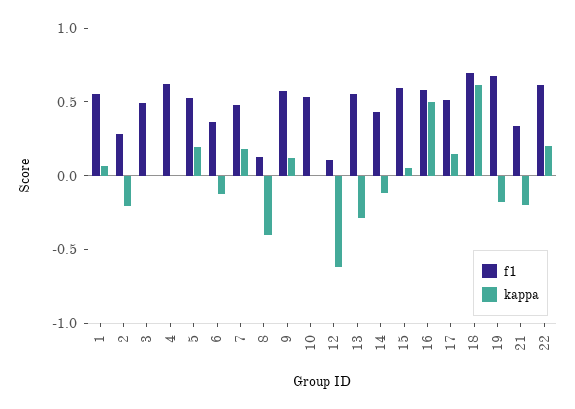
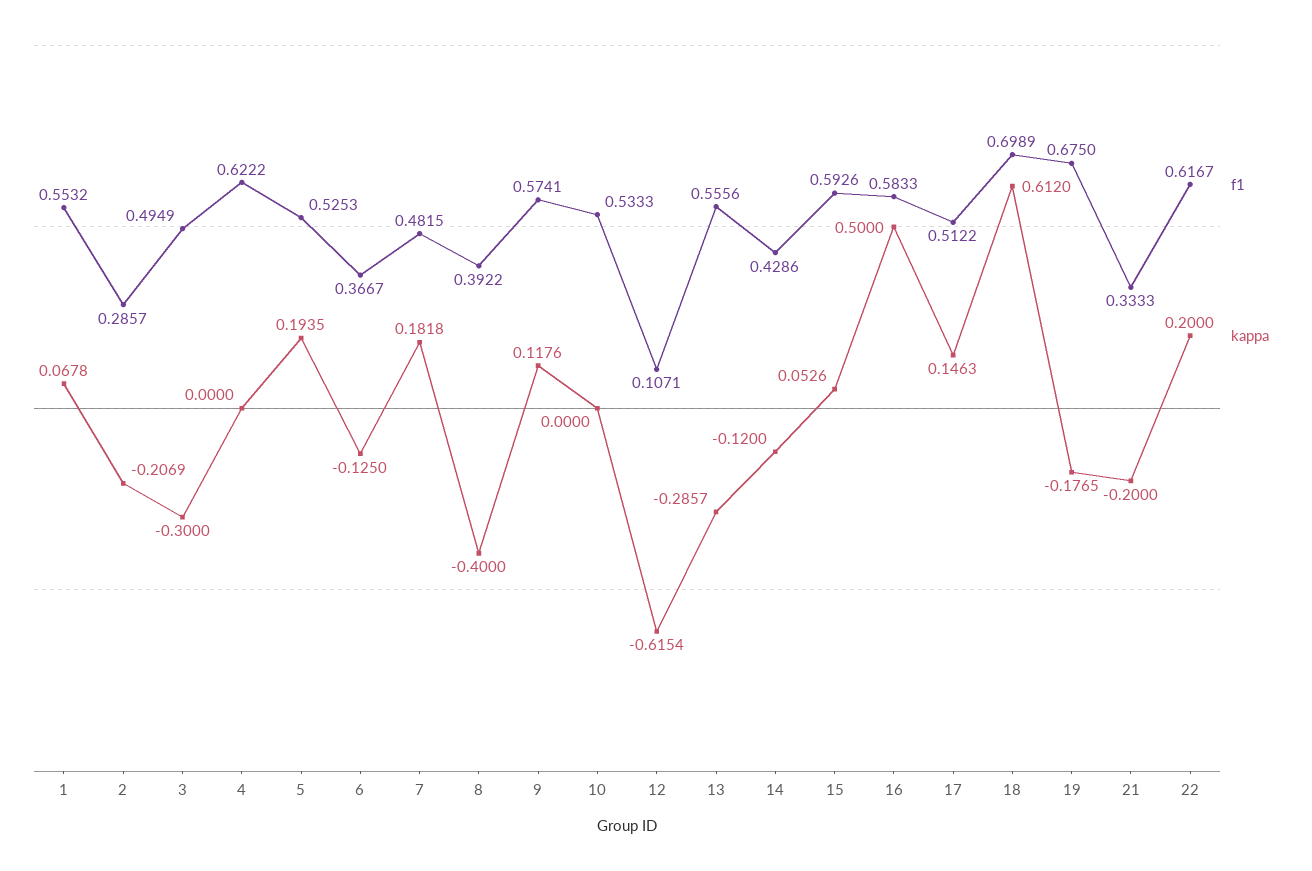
  {
    "f1": {
      "1": 0.5532,
      "2": 0.2857,
      "3": 0.4949,
      "4": 0.6222,
      "5": 0.5253,
      "6": 0.3667,
      "7": 0.4815,
-     "8": 0.1,
+     "8": 0.3922,
      "9": 0.5741,
      "10": 0.5333,
      "12": 0.1071,
      "13": 0.5556,
      "14": 0.4286,
      "15": 0.5926,
      "16": 0.5833,
      "17": 0.5122,
      "18": 0.6989,
      "19": 0.675,
      "21": 0.3333,
      "22": 0.6167
    },
    "kappa": {
      "1": 0.0678,
      "2": -0.2069,
-     "3": 0,
+     "3": -0.3,
      "4": 0,
      "5": 0.1935,
      "6": -0.125,
      "7": 0.1818,
      "8": -0.4,
      "9": 0.1176,
      "10": 0,
      "12": -0.6154,
      "13": -0.2857,
      "14": -0.12,
      "15": 0.0526,
      "16": 0.5,
      "17": 0.1463,
      "18": 0.612,
      "19": -0.1765,
      "21": -0.2,
      "22": 0.2
    }
  }

